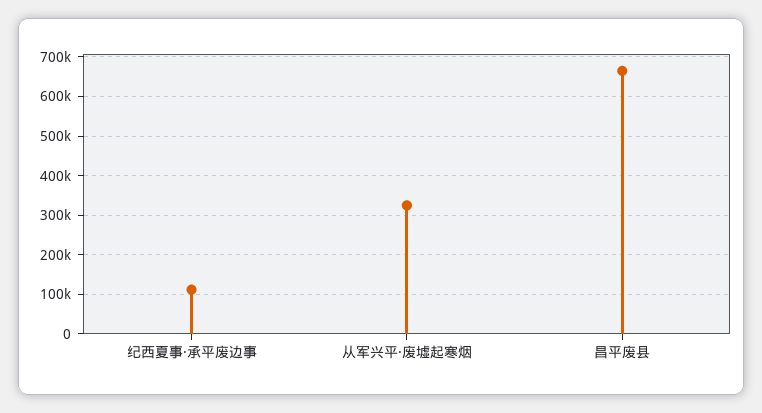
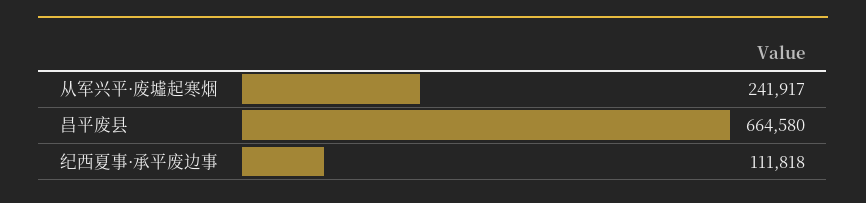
  {
    "纪西夏事·承平废边事": 111818,
-   "从军兴平·废墟起寒烟": 320000,
+   "从军兴平·废墟起寒烟": 241917,
    "昌平废县": 664580
  }

